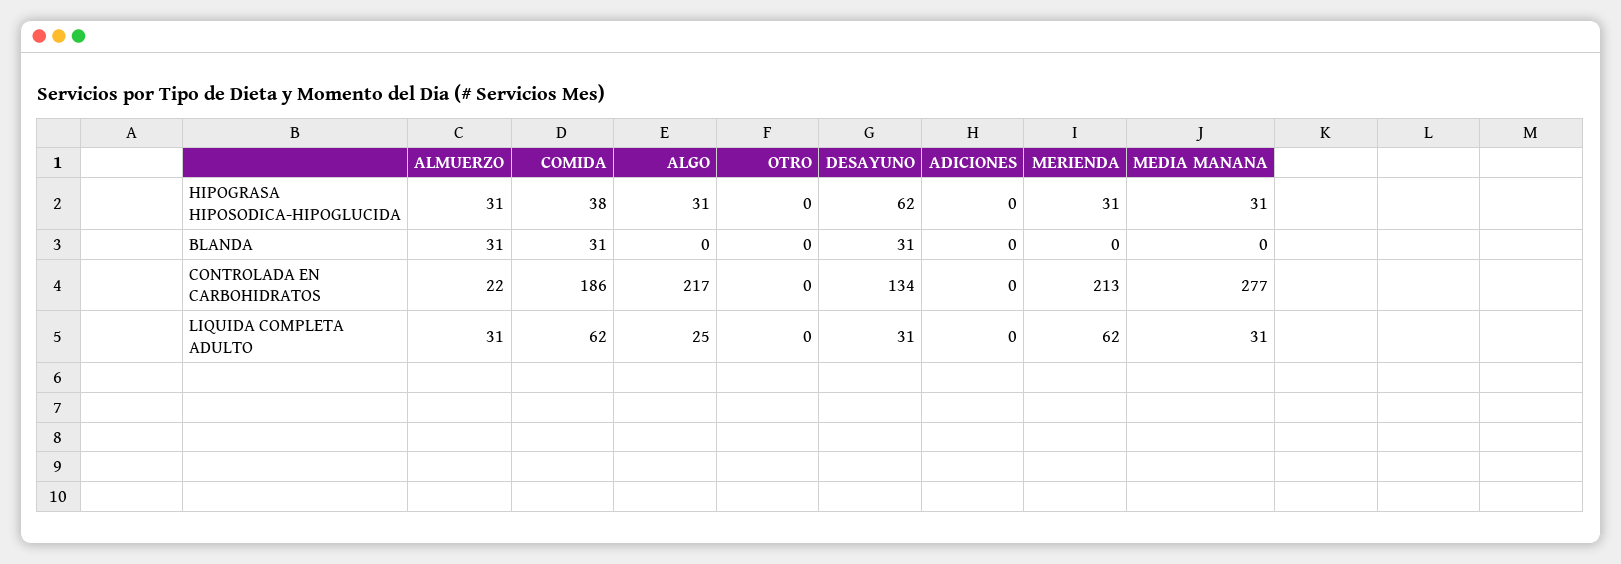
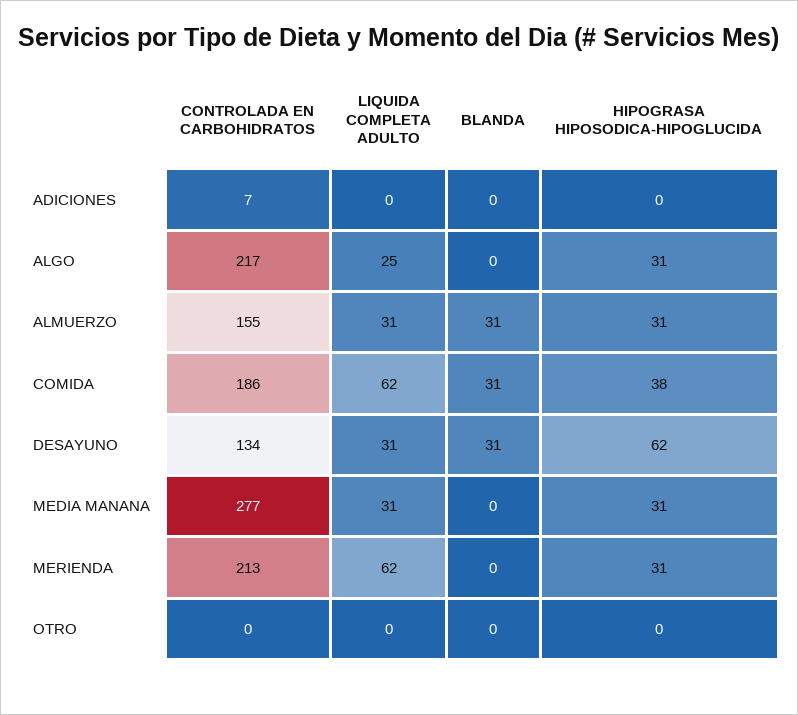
  {
    "ALMUERZO": {
      "HIPOGRASA HIPOSODICA-HIPOGLUCIDA": 31,
      "BLANDA": 31,
-     "CONTROLADA EN CARBOHIDRATOS": 22,
+     "CONTROLADA EN CARBOHIDRATOS": 155,
      "LIQUIDA COMPLETA ADULTO": 31
    },
    "COMIDA": {
      "HIPOGRASA HIPOSODICA-HIPOGLUCIDA": 38,
      "BLANDA": 31,
      "CONTROLADA EN CARBOHIDRATOS": 186,
      "LIQUIDA COMPLETA ADULTO": 62
    },
    "ALGO": {
      "HIPOGRASA HIPOSODICA-HIPOGLUCIDA": 31,
      "BLANDA": 0,
      "CONTROLADA EN CARBOHIDRATOS": 217,
      "LIQUIDA COMPLETA ADULTO": 25
    },
    "OTRO": {
      "HIPOGRASA HIPOSODICA-HIPOGLUCIDA": 0,
      "BLANDA": 0,
      "CONTROLADA EN CARBOHIDRATOS": 0,
      "LIQUIDA COMPLETA ADULTO": 0
    },
    "DESAYUNO": {
      "HIPOGRASA HIPOSODICA-HIPOGLUCIDA": 62,
      "BLANDA": 31,
      "CONTROLADA EN CARBOHIDRATOS": 134,
      "LIQUIDA COMPLETA ADULTO": 31
    },
    "ADICIONES": {
      "HIPOGRASA HIPOSODICA-HIPOGLUCIDA": 0,
      "BLANDA": 0,
-     "CONTROLADA EN CARBOHIDRATOS": 0,
+     "CONTROLADA EN CARBOHIDRATOS": 7,
      "LIQUIDA COMPLETA ADULTO": 0
    },
    "MERIENDA": {
      "HIPOGRASA HIPOSODICA-HIPOGLUCIDA": 31,
      "BLANDA": 0,
      "CONTROLADA EN CARBOHIDRATOS": 213,
      "LIQUIDA COMPLETA ADULTO": 62
    },
    "MEDIA MANANA": {
      "HIPOGRASA HIPOSODICA-HIPOGLUCIDA": 31,
      "BLANDA": 0,
      "CONTROLADA EN CARBOHIDRATOS": 277,
      "LIQUIDA COMPLETA ADULTO": 31
    }
  }

